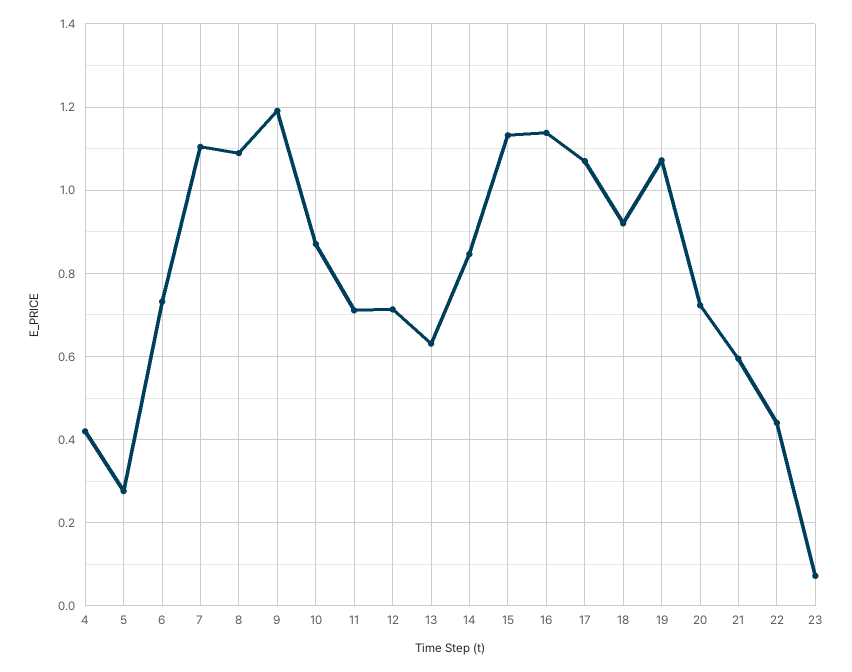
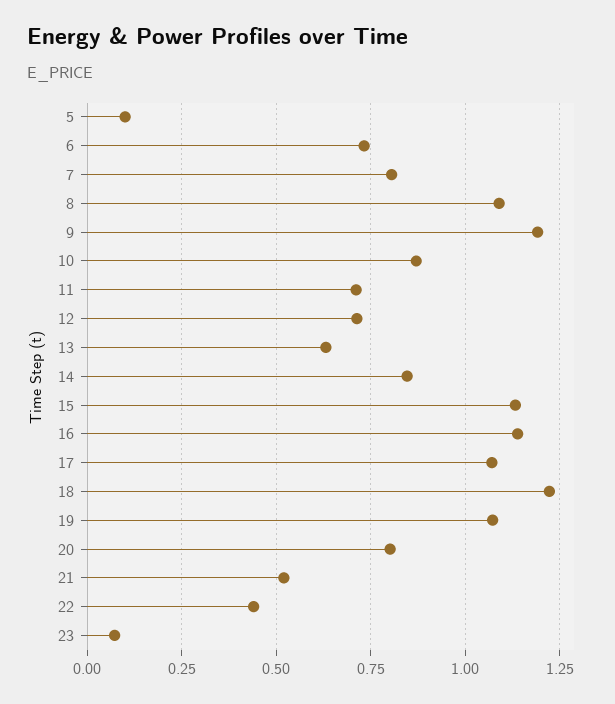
  {
-   "4": 0.42,
-   "5": 0.28,
+   "5": 0.1,
    "6": 0.74,
-   "7": 1.1,
+   "7": 0.8,
    "8": 1.08,
    "9": 1.2,
    "10": 0.88,
    "11": 0.72,
    "12": 0.72,
    "13": 0.64,
    "14": 0.84,
    "15": 1.14,
    "16": 1.14,
    "17": 1.08,
-   "18": 0.92,
+   "18": 1.225,
    "19": 1.08,
-   "20": 0.72,
+   "20": 0.8,
-   "21": 0.6,
+   "21": 0.525,
    "22": 0.44,
    "23": 0.08
  }

